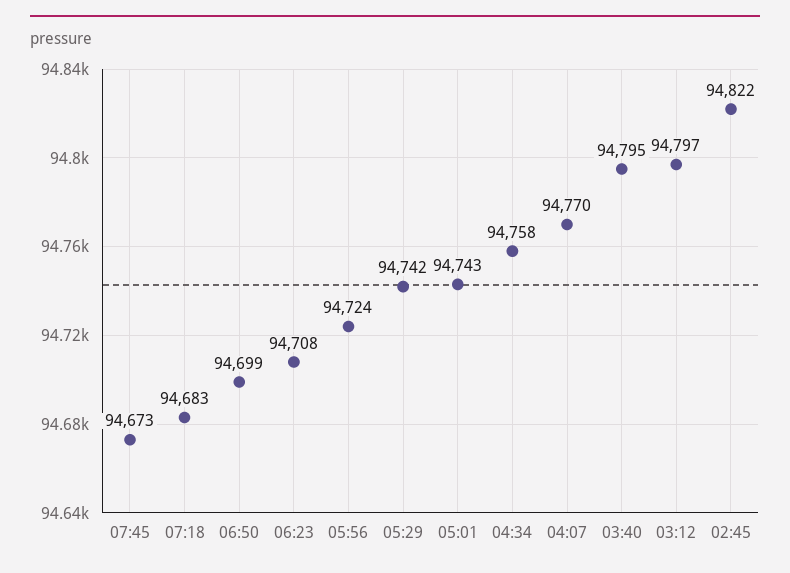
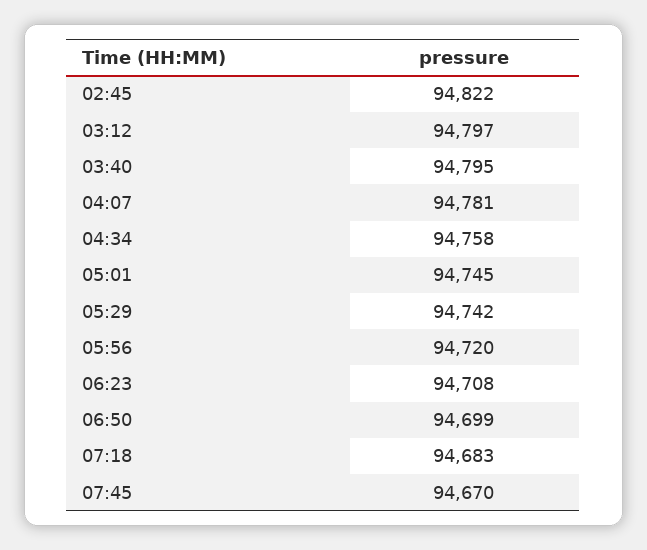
  {
-   "07:45": 94673,
+   "07:45": 94670,
    "07:18": 94683,
    "06:50": 94699,
    "06:23": 94708,
-   "05:56": 94724,
+   "05:56": 94720,
    "05:29": 94742,
-   "05:01": 94743,
+   "05:01": 94745,
    "04:34": 94758,
-   "04:07": 94770,
+   "04:07": 94781,
    "03:40": 94795,
    "03:12": 94797,
    "02:45": 94822
  }

